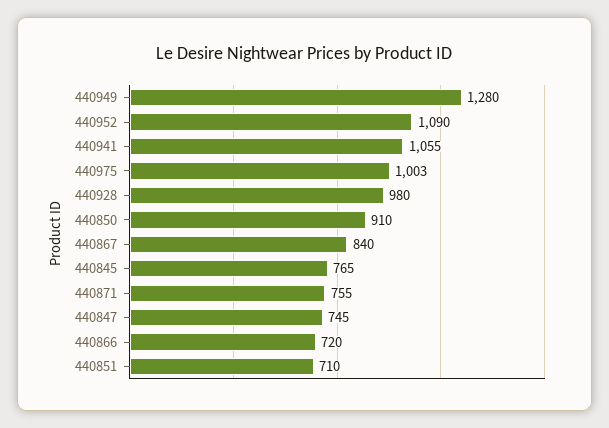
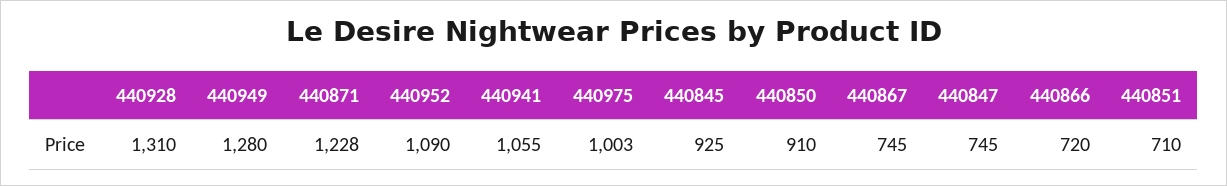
  {
    "440949": 1280,
    "440952": 1090,
    "440941": 1055,
    "440975": 1003,
-   "440928": 980,
+   "440928": 1310,
    "440850": 910,
-   "440867": 840,
+   "440867": 745,
-   "440845": 765,
+   "440845": 925,
-   "440871": 755,
+   "440871": 1228,
    "440847": 745,
    "440866": 720,
    "440851": 710
  }

